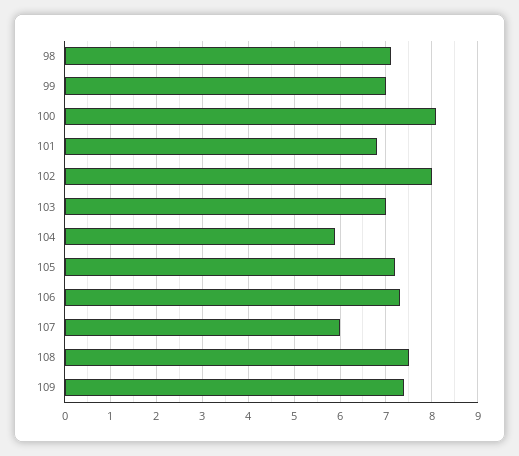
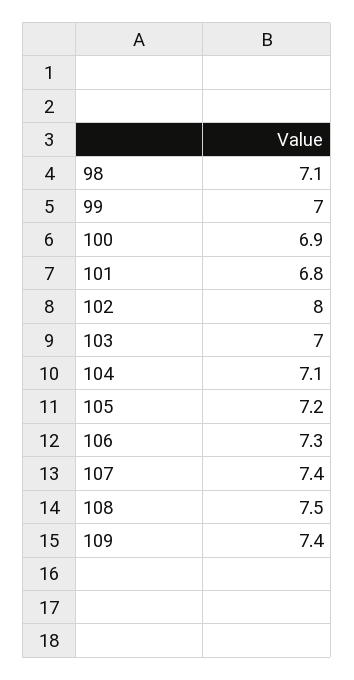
  {
    "98": 7.1,
    "99": 7,
-   "100": 8,
+   "100": 6.9,
    "101": 6.8,
    "102": 8,
    "103": 7,
-   "104": 6,
+   "104": 7.1,
    "105": 7.2,
    "106": 7.3,
-   "107": 6,
+   "107": 7.4,
    "108": 7.5,
    "109": 7.4
  }

